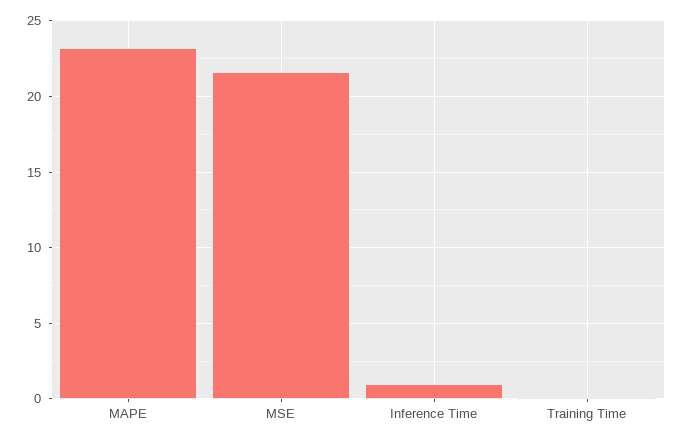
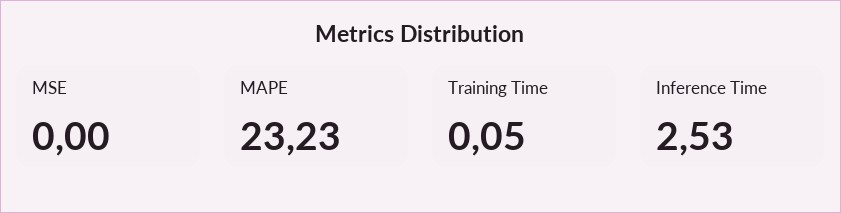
  {
    "MAPE": 23.23,
-   "MSE": 21.5,
+   "MSE": 0,
-   "Inference Time": 1,
+   "Inference Time": 2.53,
    "Training Time": 0.05
  }

